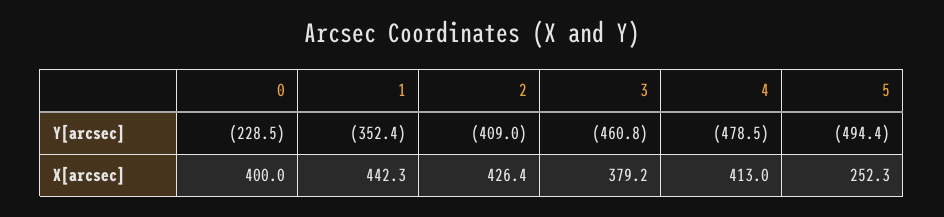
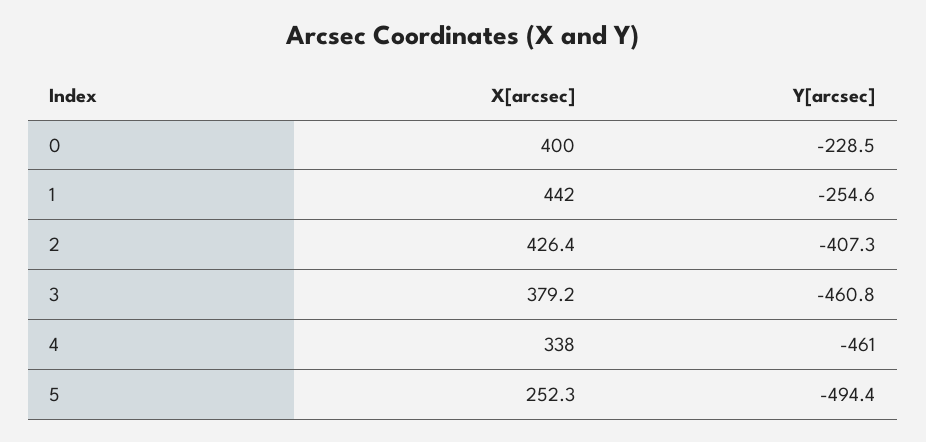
  {
    "0": {
      "Y[arcsec]": -228.5,
      "X[arcsec]": 400
    },
    "1": {
-     "Y[arcsec]": -352.4,
+     "Y[arcsec]": -254.6,
-     "X[arcsec]": 442.3
+     "X[arcsec]": 442
    },
    "2": {
-     "Y[arcsec]": -409,
+     "Y[arcsec]": -407.3,
      "X[arcsec]": 426.4
    },
    "3": {
      "Y[arcsec]": -460.8,
      "X[arcsec]": 379.2
    },
    "4": {
-     "Y[arcsec]": -478.5,
+     "Y[arcsec]": -461,
-     "X[arcsec]": 413
+     "X[arcsec]": 338
    },
    "5": {
      "Y[arcsec]": -494.4,
      "X[arcsec]": 252.3
    }
  }

